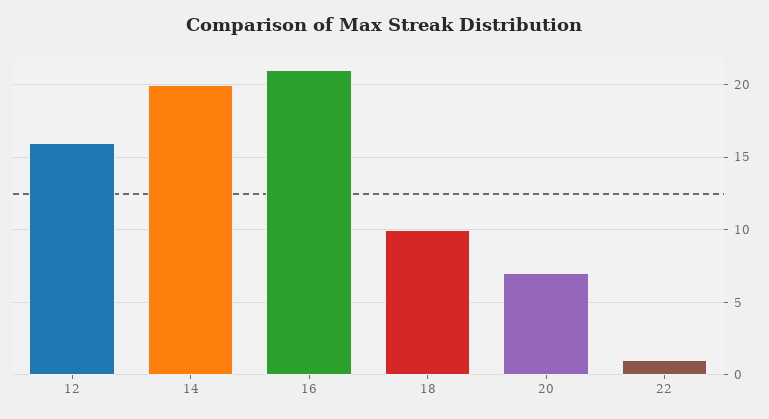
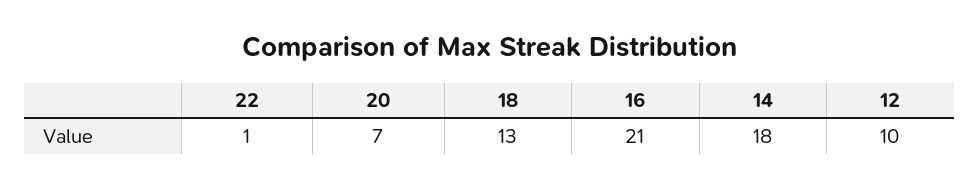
  {
-   "12": 16,
+   "12": 10,
-   "14": 20,
+   "14": 18,
    "16": 21,
-   "18": 10,
+   "18": 13,
    "20": 7,
    "22": 1
  }

